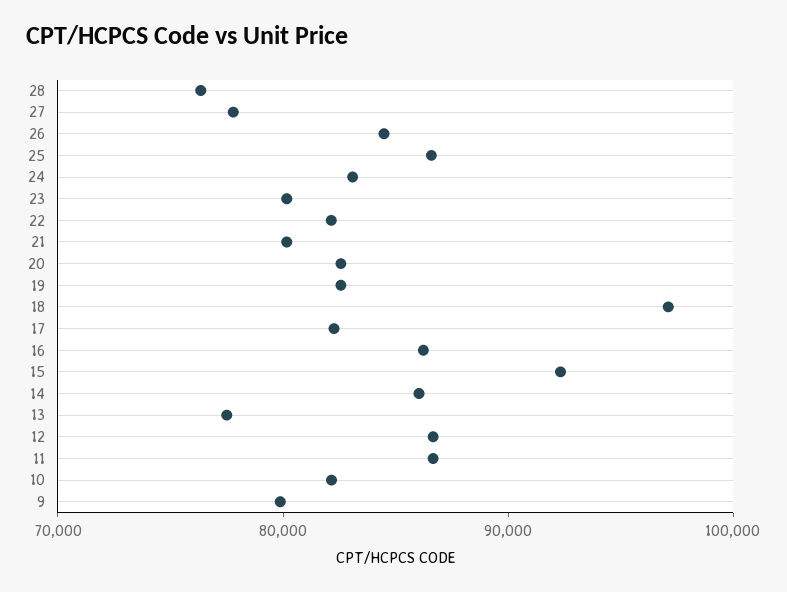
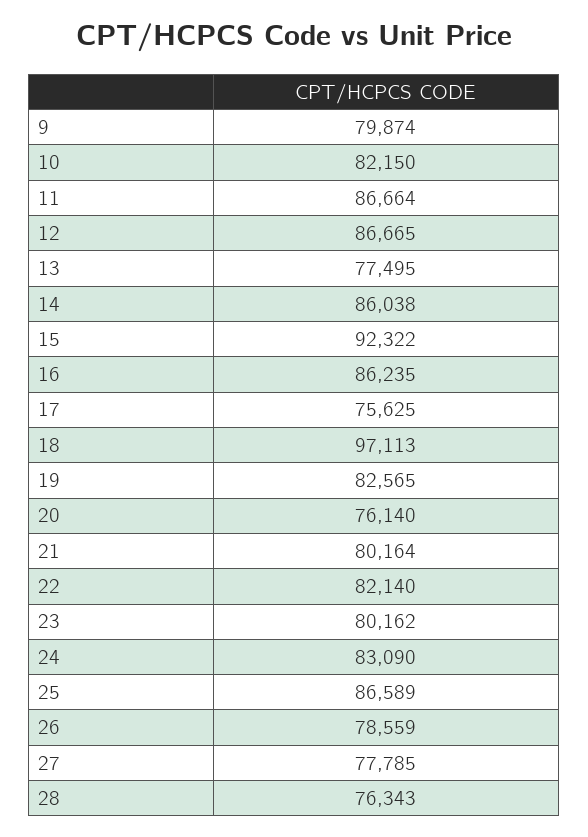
  {
    "28": 76343,
    "27": 77785,
-   "26": 84000,
+   "26": 78559,
    "25": 86589,
    "24": 83090,
    "23": 80162,
    "22": 82140,
    "21": 80164,
-   "20": 82000,
+   "20": 76140,
    "19": 82565,
    "18": 97113,
-   "17": 82000,
+   "17": 75625,
    "16": 86235,
    "15": 92322,
    "14": 86038,
    "13": 77495,
    "12": 86665,
    "11": 86664,
    "10": 82150,
    "9": 79874
  }

